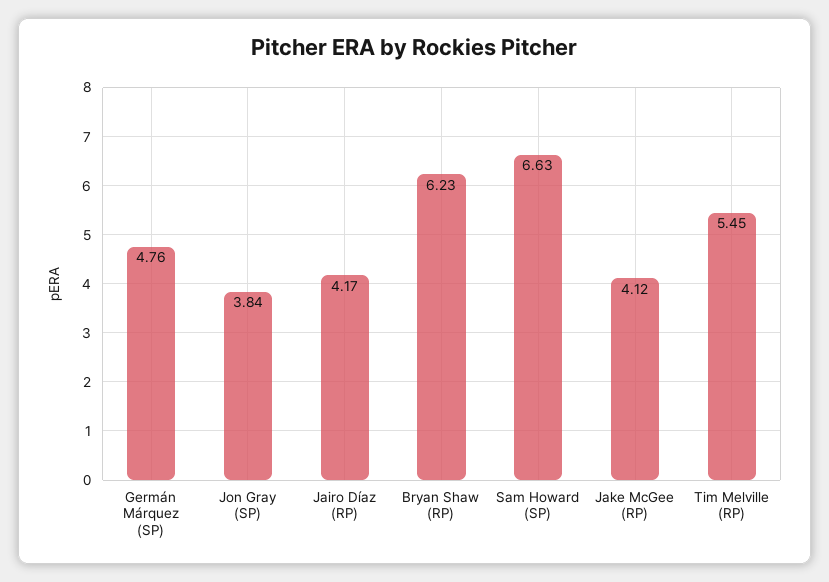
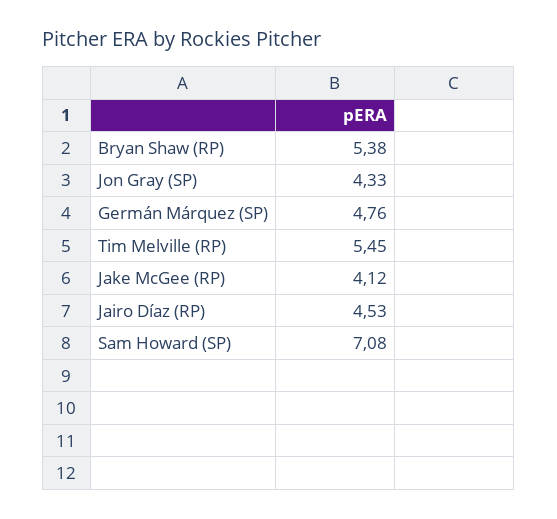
  {
    "Germán Márquez (SP)": 4.76,
-   "Jon Gray (SP)": 3.84,
+   "Jon Gray (SP)": 4.33,
-   "Jairo Díaz (RP)": 4.17,
+   "Jairo Díaz (RP)": 4.53,
-   "Bryan Shaw (RP)": 6.23,
+   "Bryan Shaw (RP)": 5.38,
-   "Sam Howard (SP)": 6.63,
+   "Sam Howard (SP)": 7.08,
    "Jake McGee (RP)": 4.12,
    "Tim Melville (RP)": 5.45
  }

